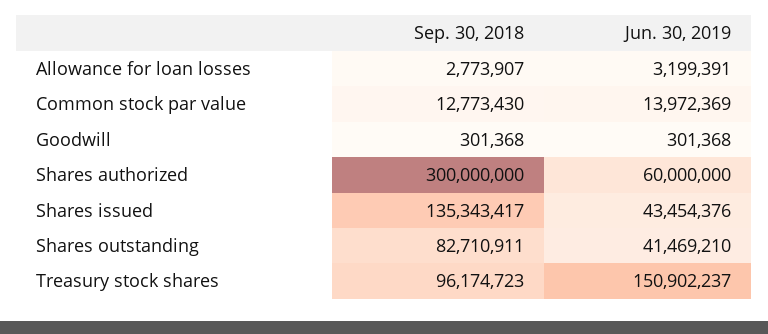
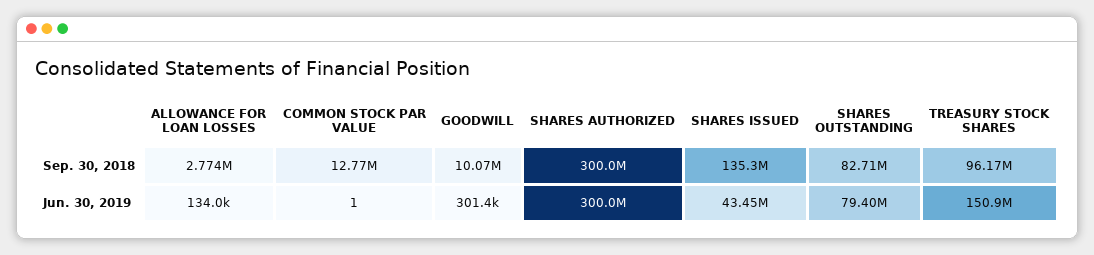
  {
    "Sep. 30, 2018": {
      "Allowance for loan losses": 2773907,
      "Common stock par value": 12773430,
-     "Goodwill": 301368,
+     "Goodwill": 10070000,
      "Shares authorized": 300000000,
      "Shares issued": 135343417,
      "Shares outstanding": 82710911,
      "Treasury stock shares": 96174723
    },
    "Jun. 30, 2019": {
-     "Allowance for loan losses": 3199391,
+     "Allowance for loan losses": 134000,
-     "Common stock par value": 13972369,
+     "Common stock par value": 1,
      "Goodwill": 301368,
-     "Shares authorized": 60000000,
+     "Shares authorized": 300000000,
      "Shares issued": 43454376,
-     "Shares outstanding": 41469210,
+     "Shares outstanding": 79400000,
      "Treasury stock shares": 150902237
    }
  }

